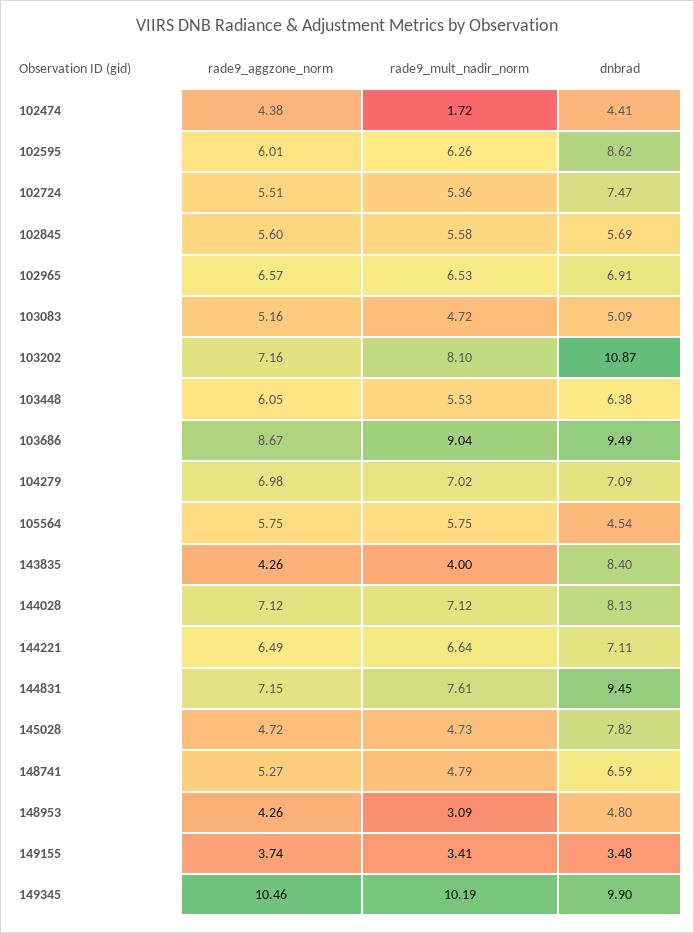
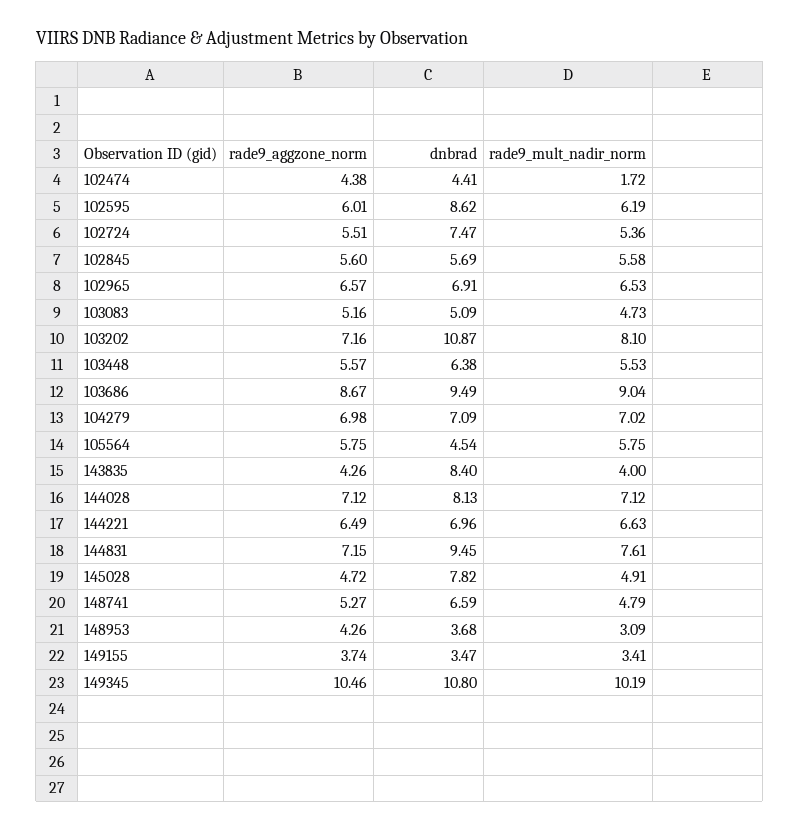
  {
    "rade9_aggzone_norm": {
      "102474": 4.38,
      "102595": 6.01,
      "102724": 5.51,
      "102845": 5.6,
      "102965": 6.57,
      "103083": 5.16,
      "103202": 7.16,
-     "103448": 6.05,
+     "103448": 5.57,
      "103686": 8.67,
      "104279": 6.98,
      "105564": 5.75,
      "143835": 4.26,
      "144028": 7.12,
      "144221": 6.49,
      "144831": 7.15,
      "145028": 4.72,
      "148741": 5.27,
      "148953": 4.26,
      "149155": 3.74,
      "149345": 10.46
    },
    "rade9_mult_nadir_norm": {
      "102474": 1.72,
-     "102595": 6.26,
+     "102595": 6.19,
      "102724": 5.36,
      "102845": 5.58,
      "102965": 6.53,
-     "103083": 4.72,
+     "103083": 4.73,
      "103202": 8.1,
      "103448": 5.53,
      "103686": 9.04,
      "104279": 7.02,
      "105564": 5.75,
      "143835": 4,
      "144028": 7.12,
-     "144221": 6.64,
+     "144221": 6.63,
      "144831": 7.61,
-     "145028": 4.73,
+     "145028": 4.91,
      "148741": 4.79,
      "148953": 3.09,
      "149155": 3.41,
      "149345": 10.19
    },
    "dnbrad": {
      "102474": 4.41,
      "102595": 8.62,
      "102724": 7.47,
      "102845": 5.69,
      "102965": 6.91,
      "103083": 5.09,
      "103202": 10.87,
      "103448": 6.38,
      "103686": 9.49,
      "104279": 7.09,
      "105564": 4.54,
      "143835": 8.4,
      "144028": 8.13,
-     "144221": 7.11,
+     "144221": 6.96,
      "144831": 9.45,
      "145028": 7.82,
      "148741": 6.59,
-     "148953": 4.8,
+     "148953": 3.68,
-     "149155": 3.48,
+     "149155": 3.47,
-     "149345": 9.9
+     "149345": 10.8
    }
  }

